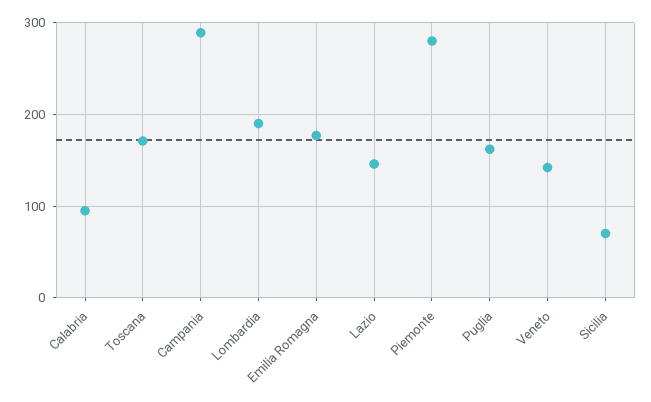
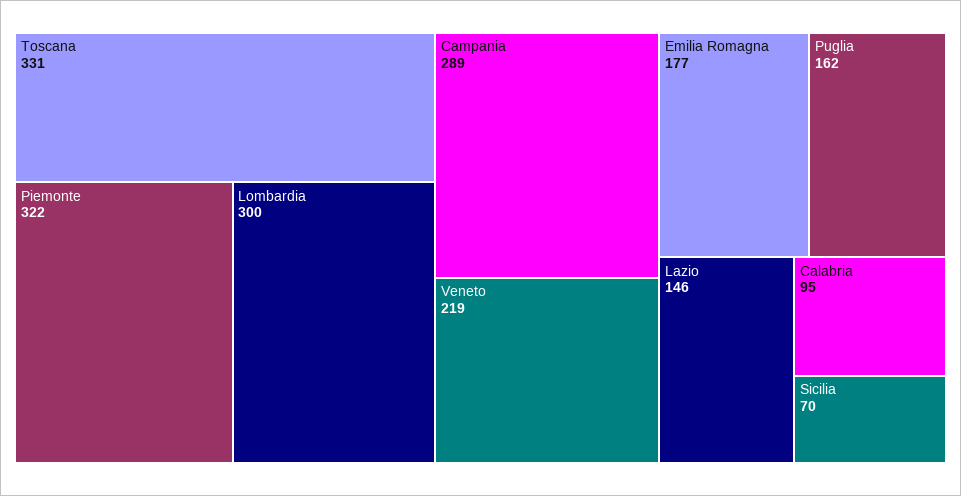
  {
    "Calabria": 95,
-   "Toscana": 170,
+   "Toscana": 331,
    "Campania": 289,
-   "Lombardia": 190,
+   "Lombardia": 300,
    "Emilia Romagna": 177,
    "Lazio": 146,
-   "Piemonte": 280,
+   "Piemonte": 322,
    "Puglia": 162,
-   "Veneto": 140,
+   "Veneto": 219,
    "Sicilia": 70
  }

